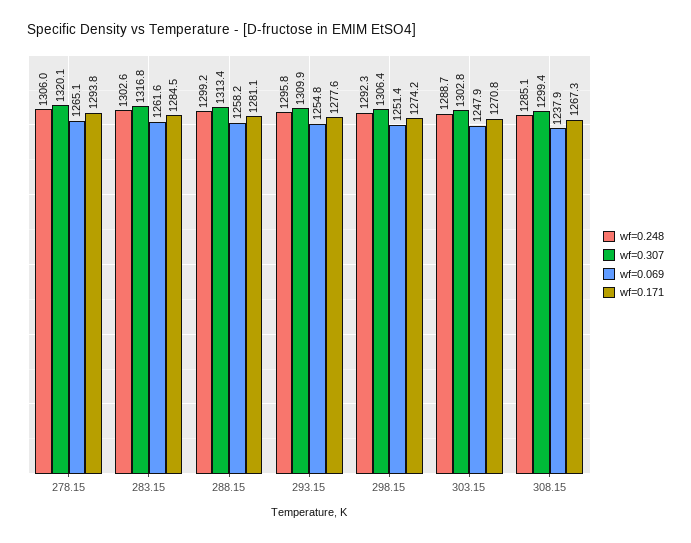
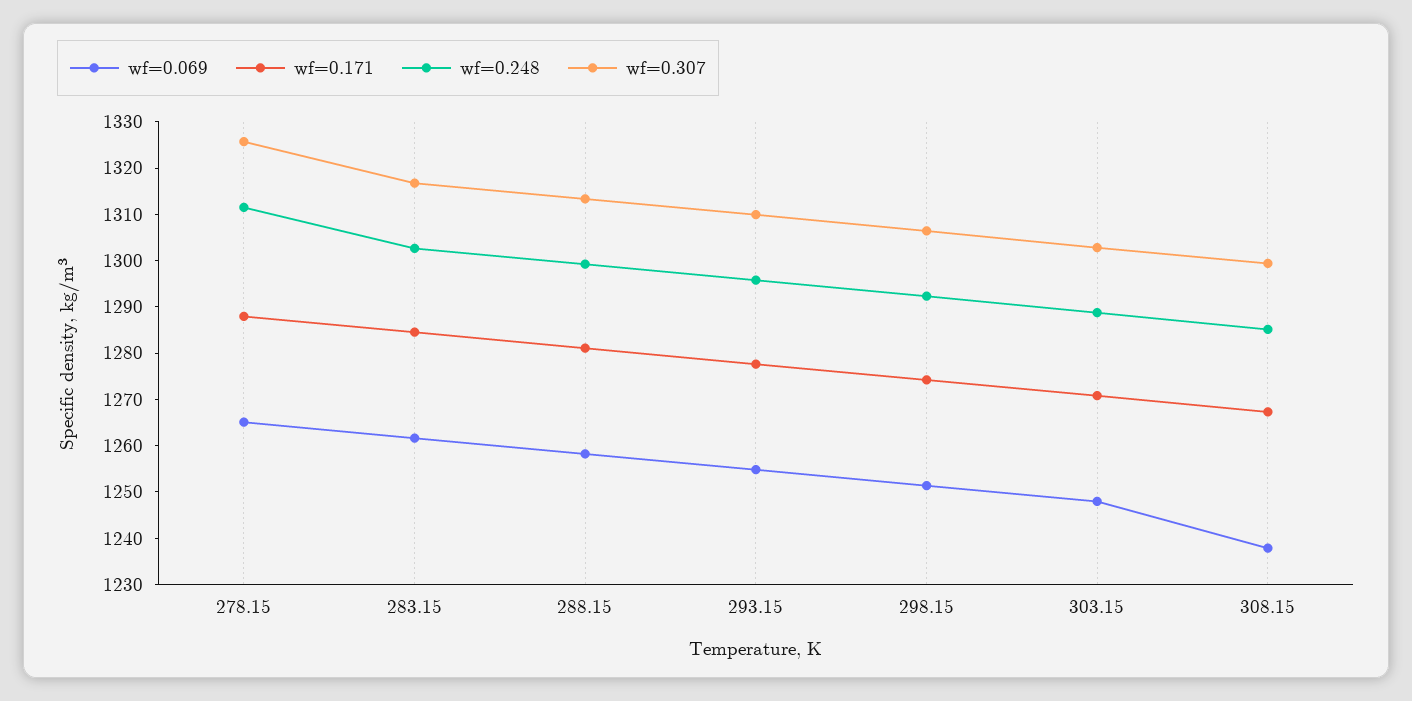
  {
    "wf=0.248": {
-     "278.15": 1306,
+     "278.15": 1312,
      "283.15": 1302.6,
      "288.15": 1299.2,
      "293.15": 1295.8,
      "298.15": 1292.3,
      "303.15": 1288.7,
      "308.15": 1285.1
    },
    "wf=0.307": {
-     "278.15": 1320.1,
+     "278.15": 1326,
      "283.15": 1316.8,
      "288.15": 1313.4,
      "293.15": 1309.9,
      "298.15": 1306.4,
      "303.15": 1302.8,
      "308.15": 1299.4
    },
    "wf=0.069": {
      "278.15": 1265.1,
      "283.15": 1261.6,
      "288.15": 1258.2,
      "293.15": 1254.8,
      "298.15": 1251.4,
      "303.15": 1247.9,
      "308.15": 1237.9
    },
    "wf=0.171": {
-     "278.15": 1293.8,
+     "278.15": 1288,
      "283.15": 1284.5,
      "288.15": 1281.1,
      "293.15": 1277.6,
      "298.15": 1274.2,
      "303.15": 1270.8,
      "308.15": 1267.3
    }
  }

